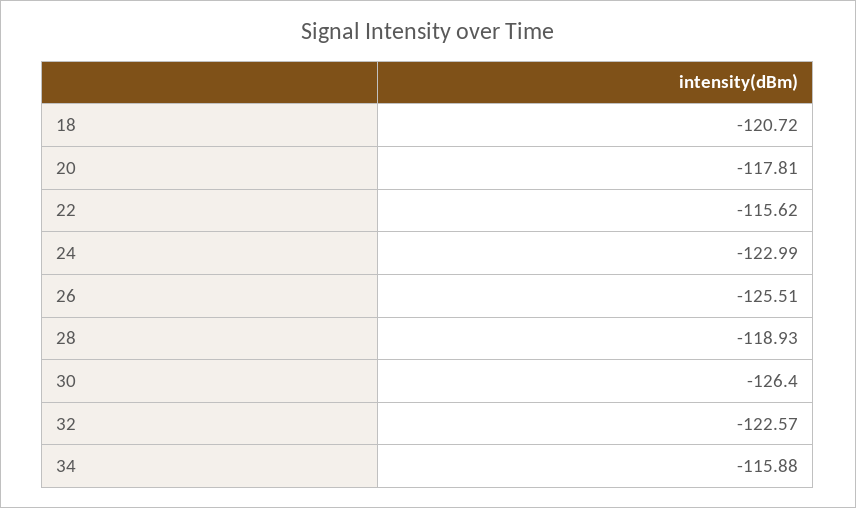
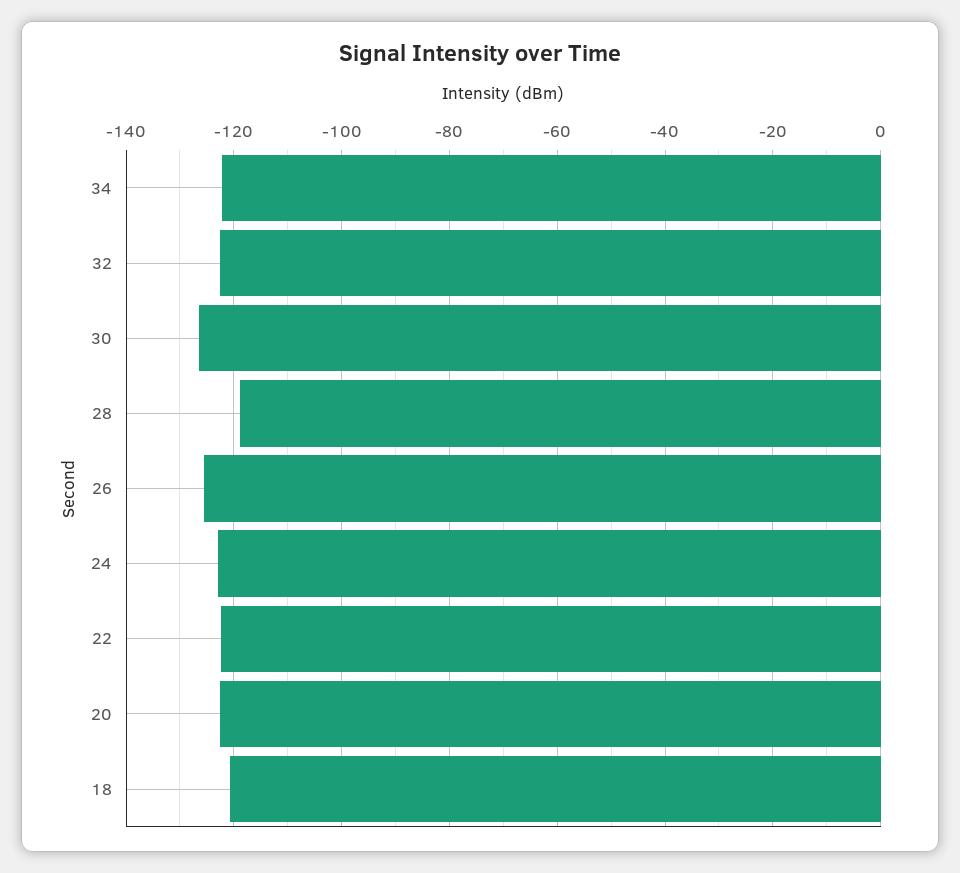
  {
    "18": -120.72,
-   "20": -117.81,
+   "20": -122,
-   "22": -115.62,
+   "22": -122,
    "24": -122.99,
    "26": -125.51,
    "28": -118.93,
    "30": -126.4,
    "32": -122.57,
-   "34": -115.88
+   "34": -122
  }

